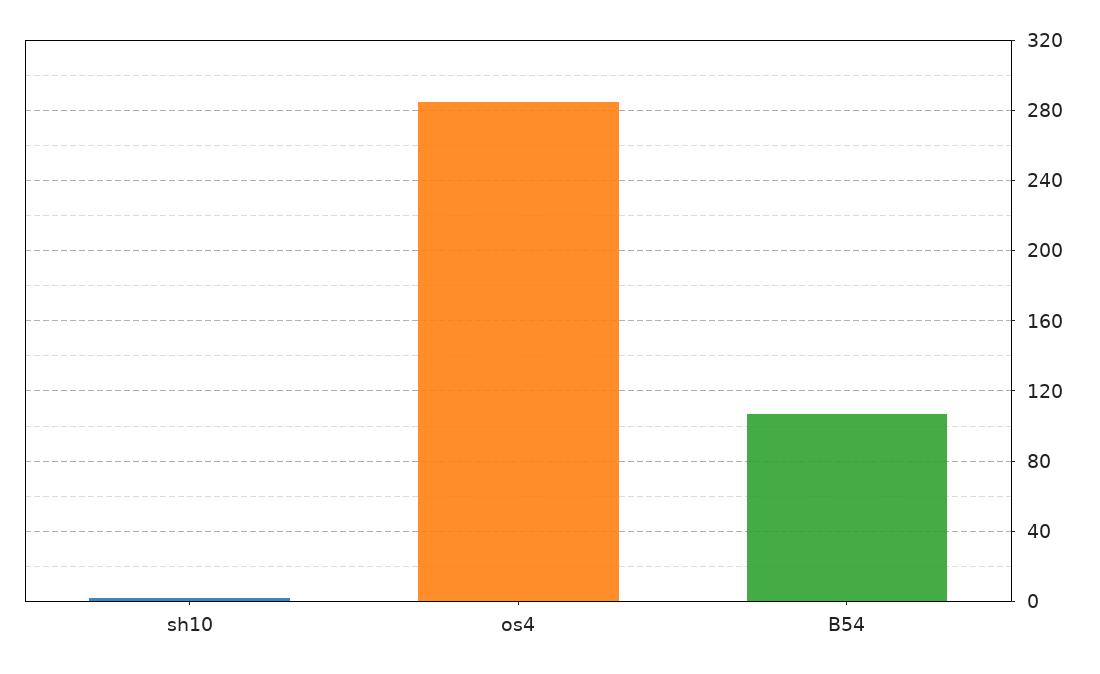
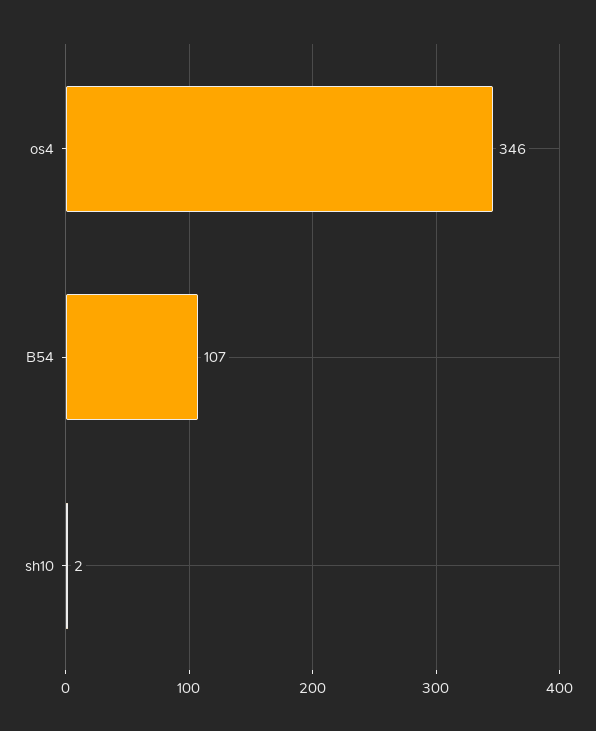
  {
    "sh10": 2,
-   "os4": 285,
+   "os4": 346,
    "B54": 107
  }

